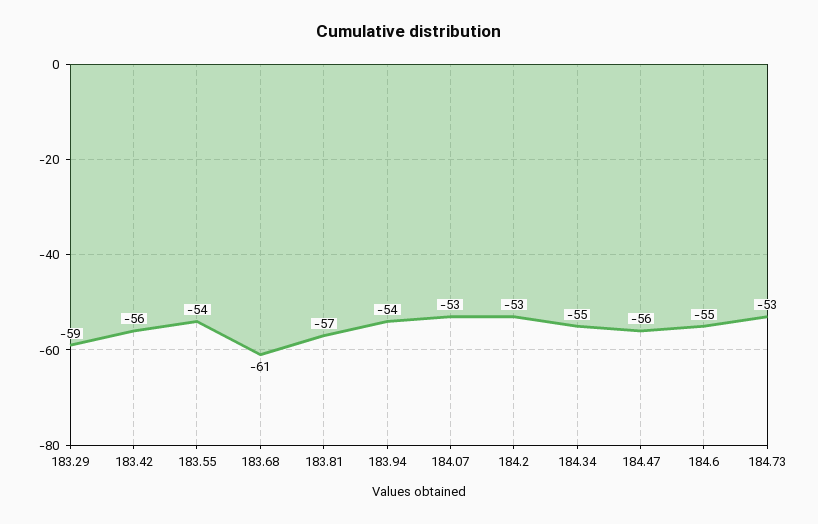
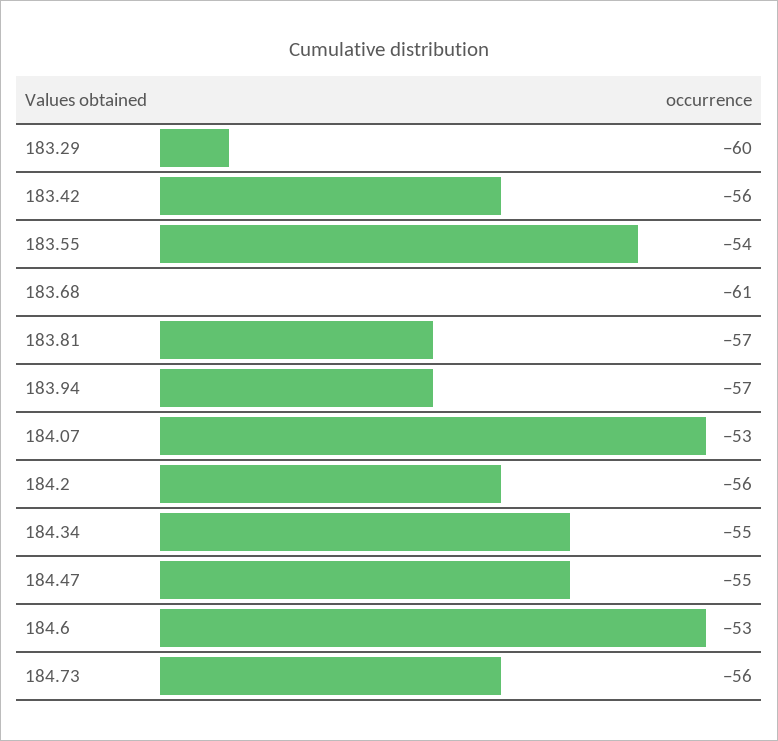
  {
-   "183.29": -59,
+   "183.29": -60,
    "183.42": -56,
    "183.55": -54,
    "183.68": -61,
    "183.81": -57,
-   "183.94": -54,
+   "183.94": -57,
    "184.07": -53,
-   "184.2": -53,
+   "184.2": -56,
    "184.34": -55,
-   "184.47": -56,
+   "184.47": -55,
-   "184.6": -55,
+   "184.6": -53,
-   "184.73": -53
+   "184.73": -56
  }

